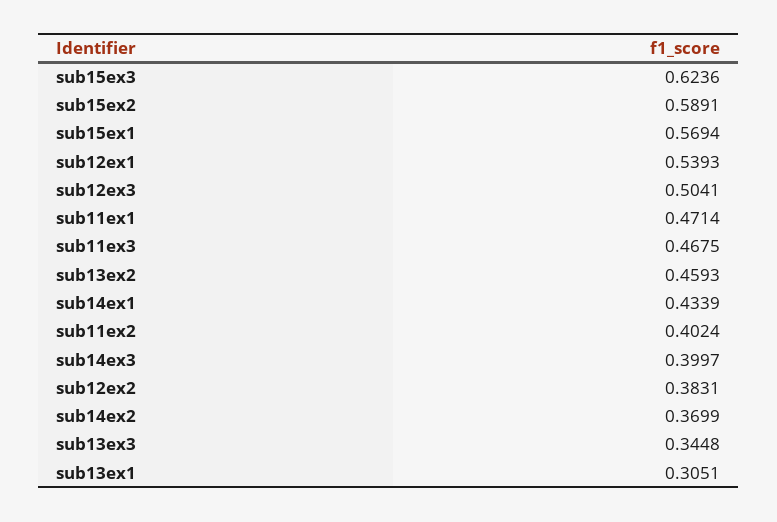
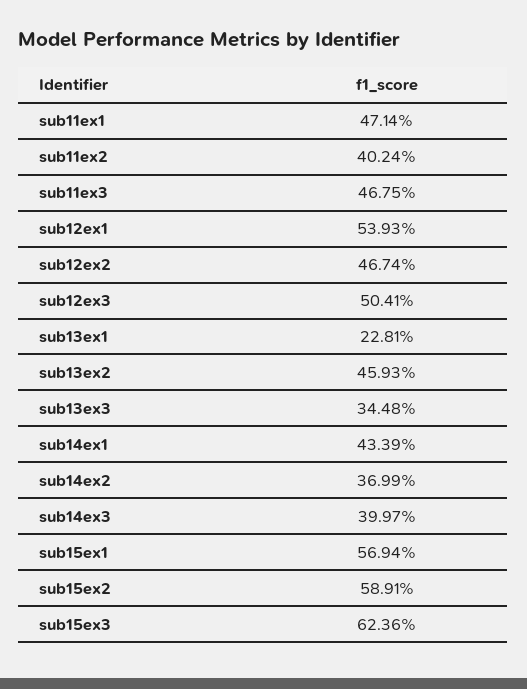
  {
    "sub15ex3": 0.6236,
    "sub15ex2": 0.5891,
    "sub15ex1": 0.5694,
    "sub12ex1": 0.5393,
    "sub12ex3": 0.5041,
    "sub11ex1": 0.4714,
    "sub11ex3": 0.4675,
    "sub13ex2": 0.4593,
    "sub14ex1": 0.4339,
    "sub11ex2": 0.4024,
    "sub14ex3": 0.3997,
-   "sub12ex2": 0.3831,
+   "sub12ex2": 0.4674,
    "sub14ex2": 0.3699,
    "sub13ex3": 0.3448,
-   "sub13ex1": 0.3051
+   "sub13ex1": 0.2281
  }

